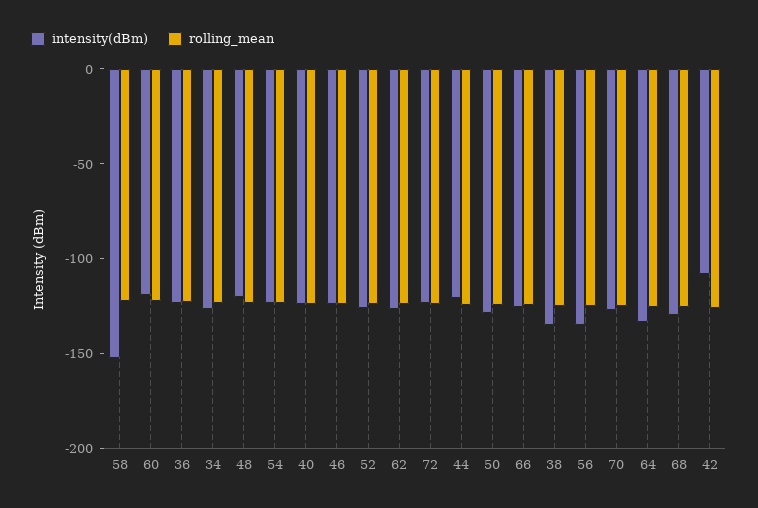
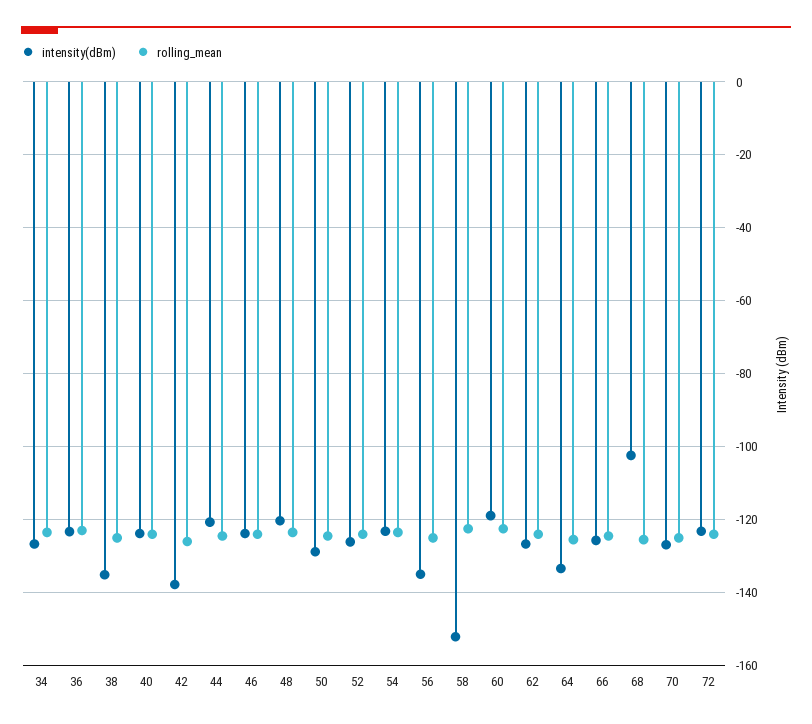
  {
    "intensity(dBm)": {
      "58": -152,
      "60": -118,
      "36": -124,
      "34": -126,
      "48": -120,
      "54": -124,
      "40": -124,
      "46": -124,
      "52": -126,
      "62": -126,
      "72": -124,
      "44": -120,
      "50": -128,
      "66": -126,
      "38": -136,
      "56": -136,
      "70": -126,
      "64": -134,
-     "68": -130,
+     "68": -102,
-     "42": -110
+     "42": -138
    },
    "rolling_mean": {
      "58": -122,
      "60": -122,
      "36": -124,
      "34": -124,
      "48": -124,
      "54": -124,
      "40": -124,
      "46": -124,
      "52": -124,
      "62": -124,
      "72": -124,
      "44": -124,
      "50": -124,
      "66": -124,
      "38": -126,
      "56": -126,
      "70": -126,
      "64": -126,
      "68": -126,
      "42": -126
    }
  }

